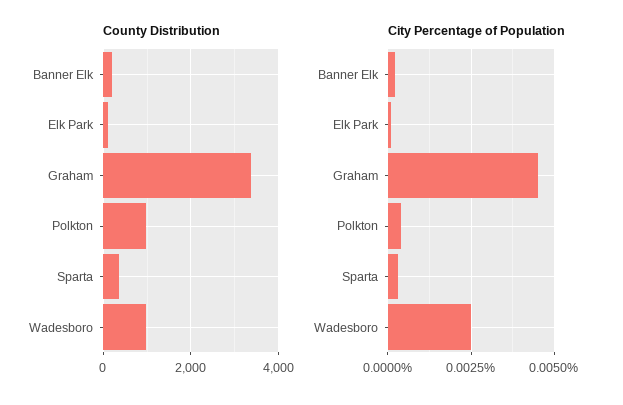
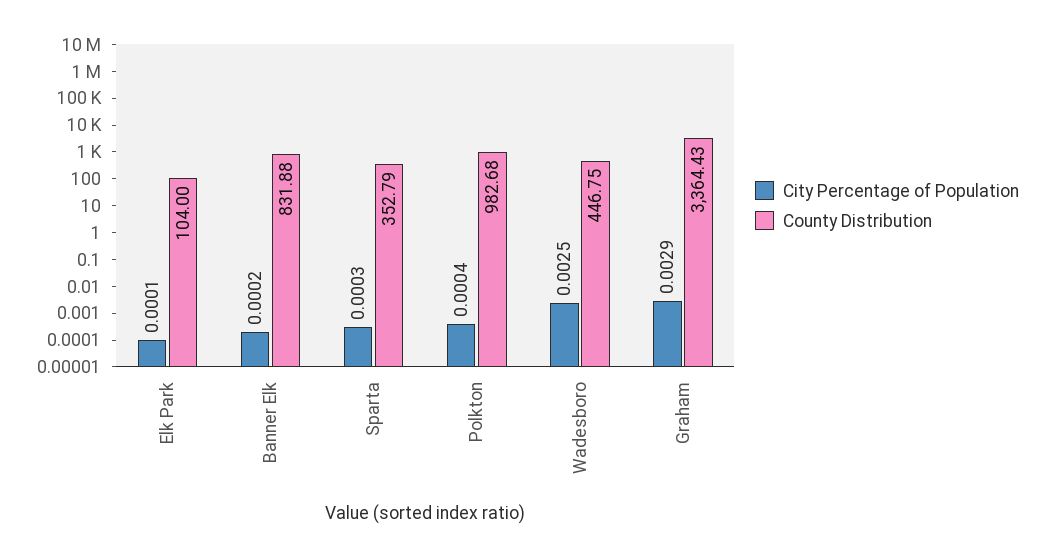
  {
    "County Distribution": {
-     "Banner Elk": 200,
+     "Banner Elk": 831.88,
      "Elk Park": 104,
      "Graham": 3364.43,
      "Polkton": 982.68,
      "Sparta": 352.79,
-     "Wadesboro": 1000
+     "Wadesboro": 446.75
    },
    "City Percentage of Population": {
      "Banner Elk": 0.0002,
      "Elk Park": 0.0001,
-     "Graham": 0.0045,
+     "Graham": 0.0029,
      "Polkton": 0.0004,
      "Sparta": 0.0003,
      "Wadesboro": 0.0025
    }
  }

